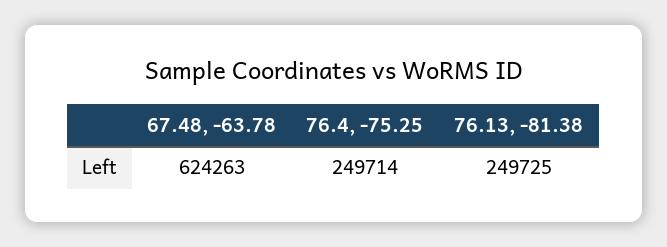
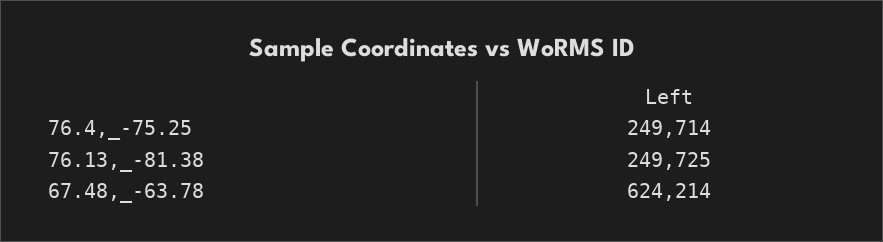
  {
-   "67.48, -63.78": 624263,
+   "67.48, -63.78": 624214,
    "76.4, -75.25": 249714,
    "76.13, -81.38": 249725
  }

